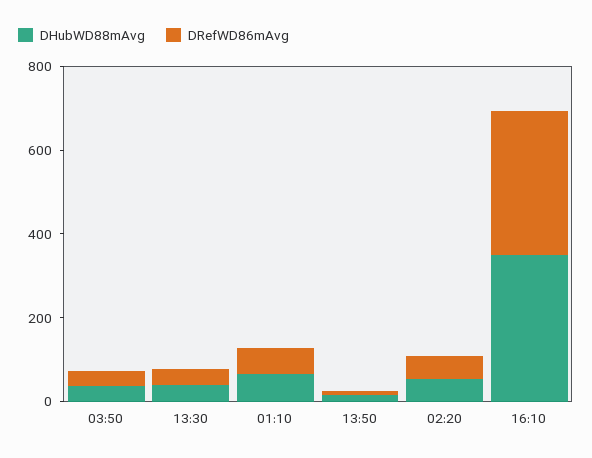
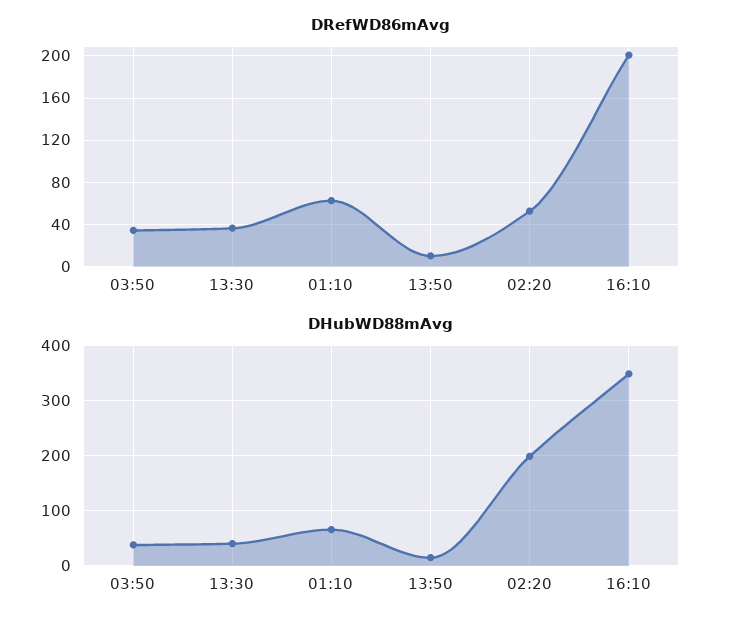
  {
    "DHubWD88mAvg": {
      "03:50": 40,
      "13:30": 40,
      "01:10": 60,
      "13:50": 20,
-     "02:20": 50,
+     "02:20": 200,
      "16:10": 340
    },
    "DRefWD86mAvg": {
      "03:50": 30,
      "13:30": 40,
      "01:10": 60,
      "13:50": 10,
      "02:20": 50,
-     "16:10": 350
+     "16:10": 200
    }
  }

